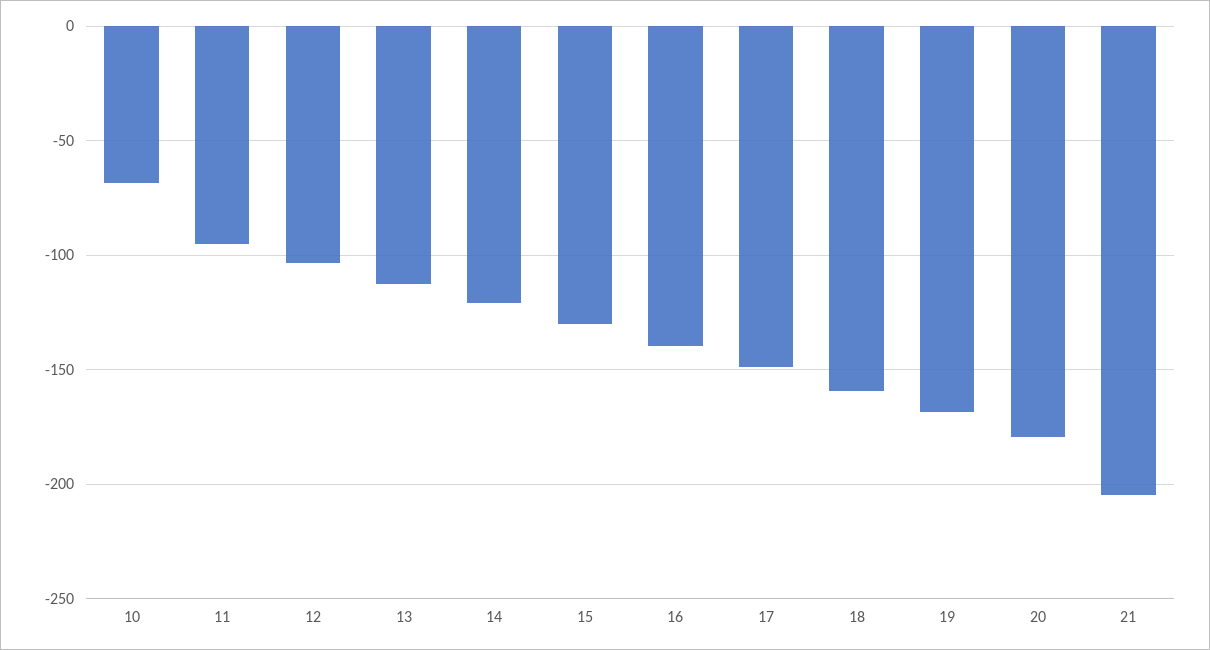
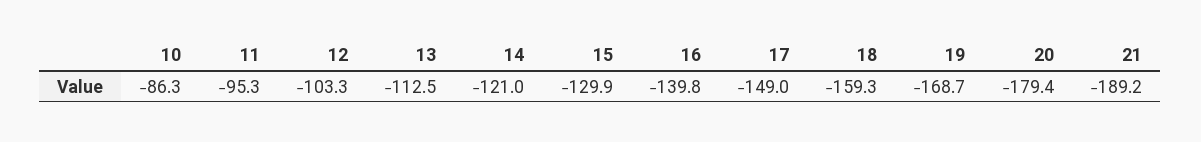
  {
-   "10": -70,
+   "10": -86.3,
    "11": -95.3,
    "12": -103.3,
    "13": -112.5,
    "14": -121,
    "15": -129.9,
    "16": -139.8,
    "17": -149,
    "18": -159.3,
    "19": -168.7,
    "20": -179.4,
-   "21": -205
+   "21": -189.2
  }

